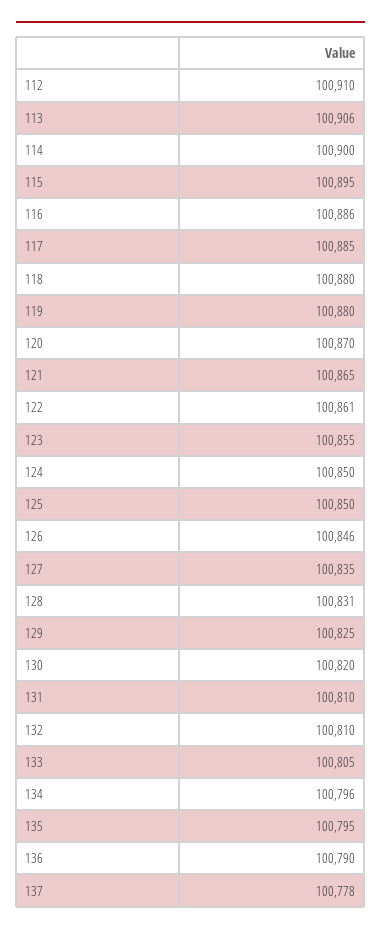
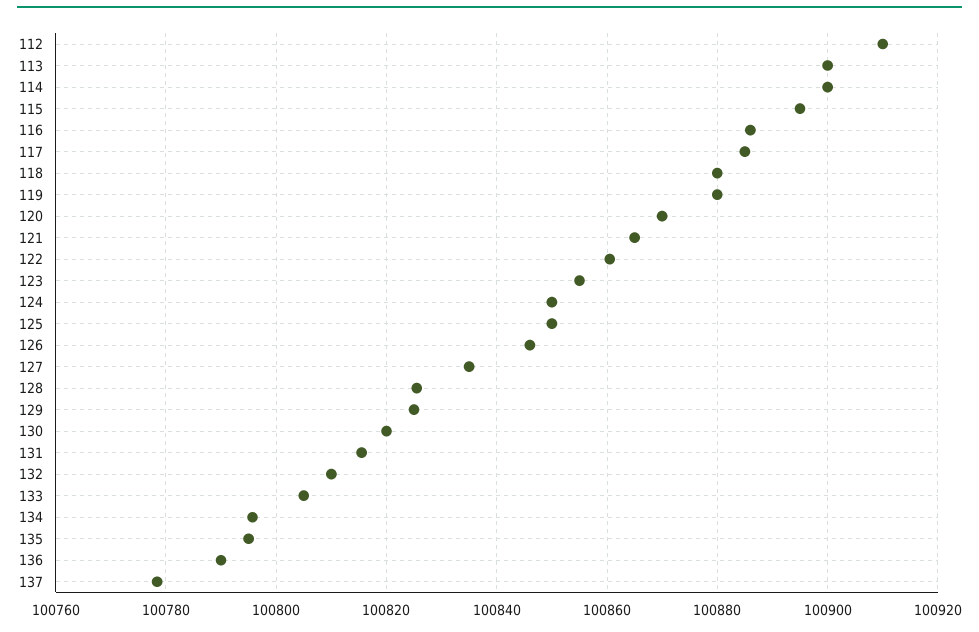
  {
    "112": 100910,
-   "113": 100906,
+   "113": 100900,
    "114": 100900,
    "115": 100895,
    "116": 100886,
    "117": 100885,
    "118": 100880,
    "119": 100880,
    "120": 100870,
    "121": 100865,
    "122": 100861,
    "123": 100855,
    "124": 100850,
    "125": 100850,
    "126": 100846,
    "127": 100835,
-   "128": 100831,
+   "128": 100826,
    "129": 100825,
    "130": 100820,
-   "131": 100810,
+   "131": 100816,
    "132": 100810,
    "133": 100805,
    "134": 100796,
    "135": 100795,
    "136": 100790,
    "137": 100778
  }

